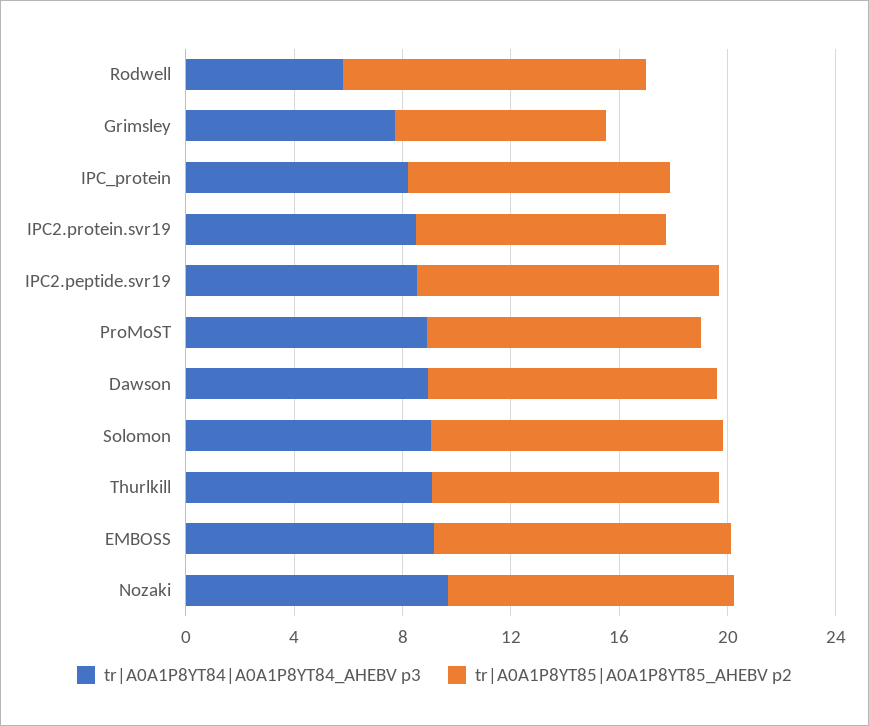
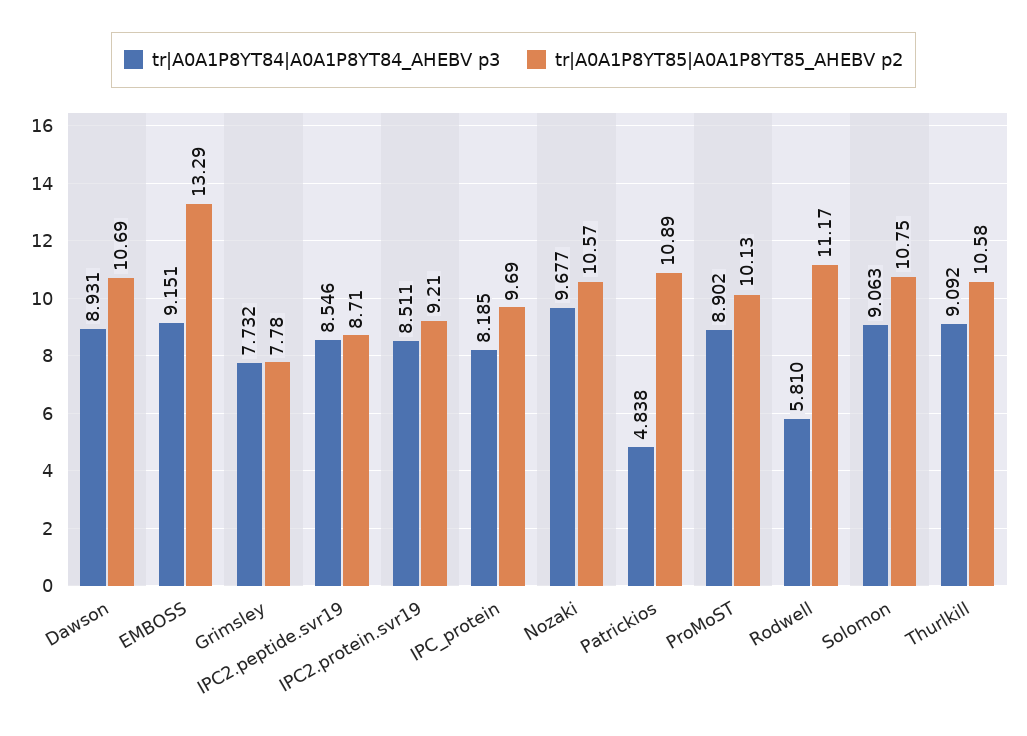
  {
    "tr|A0A1P8YT84|A0A1P8YT84_AHEBV p3": {
      "Rodwell": 5.81,
      "Grimsley": 7.732,
      "IPC_protein": 8.185,
      "IPC2.protein.svr19": 8.511,
      "IPC2.peptide.svr19": 8.546,
      "ProMoST": 8.902,
      "Dawson": 8.931,
      "Solomon": 9.063,
      "Thurlkill": 9.092,
      "EMBOSS": 9.151,
-     "Nozaki": 9.677
+     "Nozaki": 9.677,
+     "Patrickios": 4.838
    },
    "tr|A0A1P8YT85|A0A1P8YT85_AHEBV p2": {
      "Rodwell": 11.17,
      "Grimsley": 7.78,
      "IPC_protein": 9.69,
      "IPC2.protein.svr19": 9.21,
-     "IPC2.peptide.svr19": 11,
+     "IPC2.peptide.svr19": 8.71,
      "ProMoST": 10.13,
      "Dawson": 10.69,
      "Solomon": 10.75,
      "Thurlkill": 10.58,
-     "EMBOSS": 11,
+     "EMBOSS": 13.29,
-     "Nozaki": 10.57
+     "Nozaki": 10.57,
+     "Patrickios": 10.89
    }
  }

